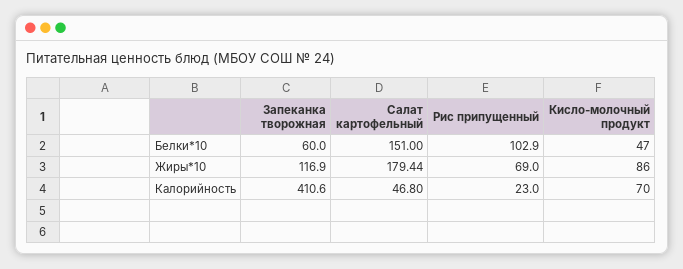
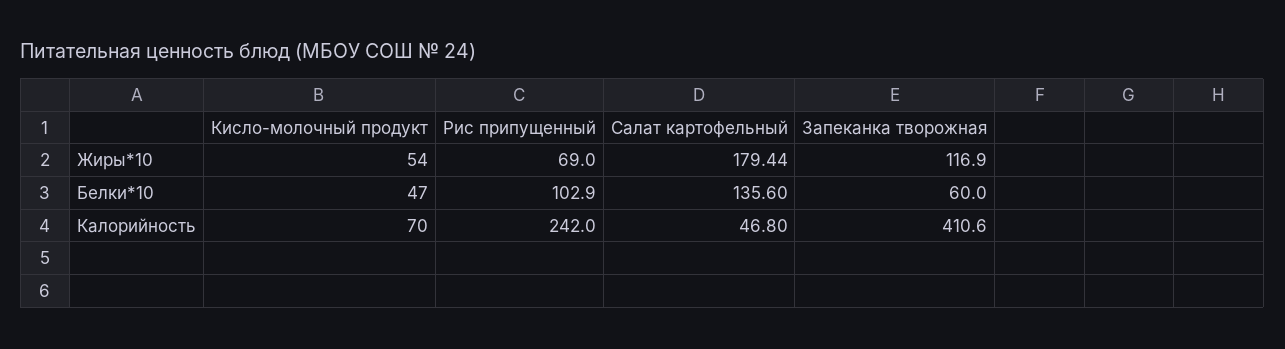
  {
    "Запеканка творожная": {
      "Белки*10": 60,
      "Жиры*10": 116.9,
      "Калорийность": 410.6
    },
    "Салат картофельный": {
-     "Белки*10": 151,
+     "Белки*10": 135.6,
      "Жиры*10": 179.44,
      "Калорийность": 46.8
    },
    "Рис припущенный": {
      "Белки*10": 102.9,
      "Жиры*10": 69,
-     "Калорийность": 23
+     "Калорийность": 242
    },
    "Кисло-молочный продукт": {
      "Белки*10": 47,
-     "Жиры*10": 86,
+     "Жиры*10": 54,
      "Калорийность": 70
    }
  }

